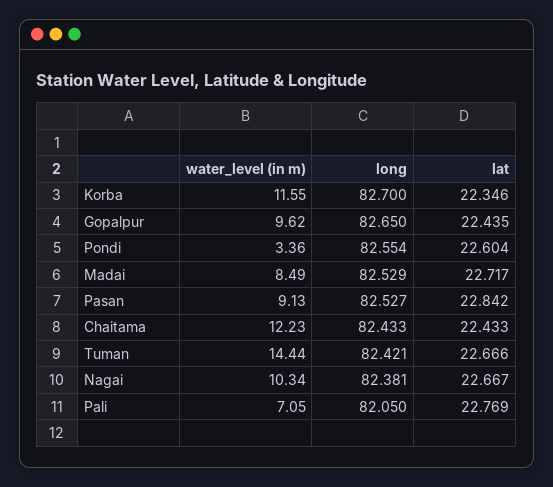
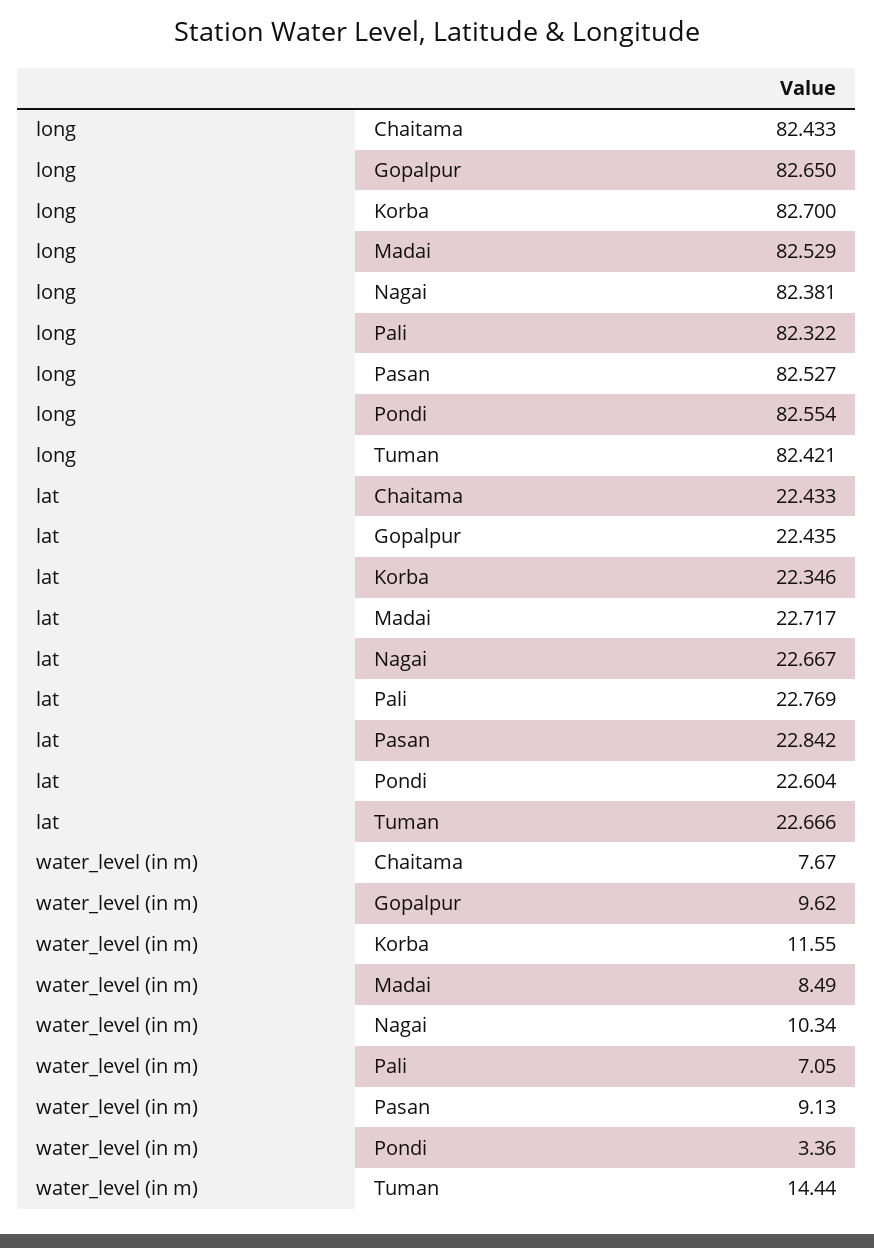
  {
    "water_level (in m)": {
      "Korba": 11.55,
      "Gopalpur": 9.62,
      "Pondi": 3.36,
      "Madai": 8.49,
      "Pasan": 9.13,
-     "Chaitama": 12.23,
+     "Chaitama": 7.67,
      "Tuman": 14.44,
      "Nagai": 10.34,
      "Pali": 7.05
    },
    "long": {
      "Korba": 82.7,
      "Gopalpur": 82.65,
      "Pondi": 82.554,
      "Madai": 82.529,
      "Pasan": 82.527,
      "Chaitama": 82.433,
      "Tuman": 82.421,
      "Nagai": 82.381,
-     "Pali": 82.05
+     "Pali": 82.322
    },
    "lat": {
      "Korba": 22.346,
      "Gopalpur": 22.435,
      "Pondi": 22.604,
      "Madai": 22.717,
      "Pasan": 22.842,
      "Chaitama": 22.433,
      "Tuman": 22.666,
      "Nagai": 22.667,
      "Pali": 22.769
    }
  }

